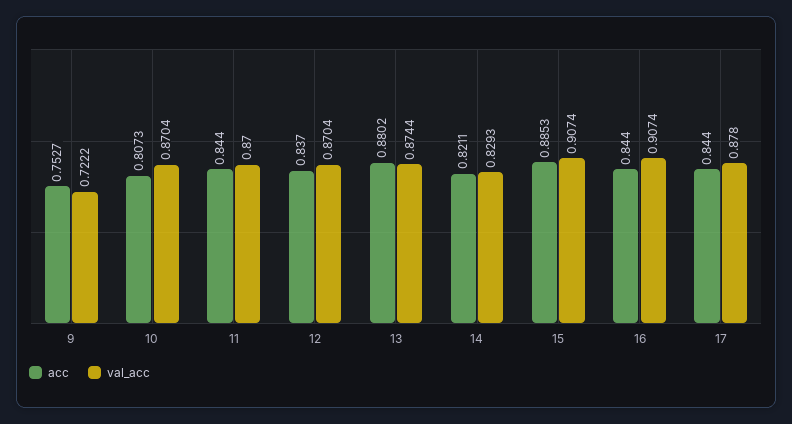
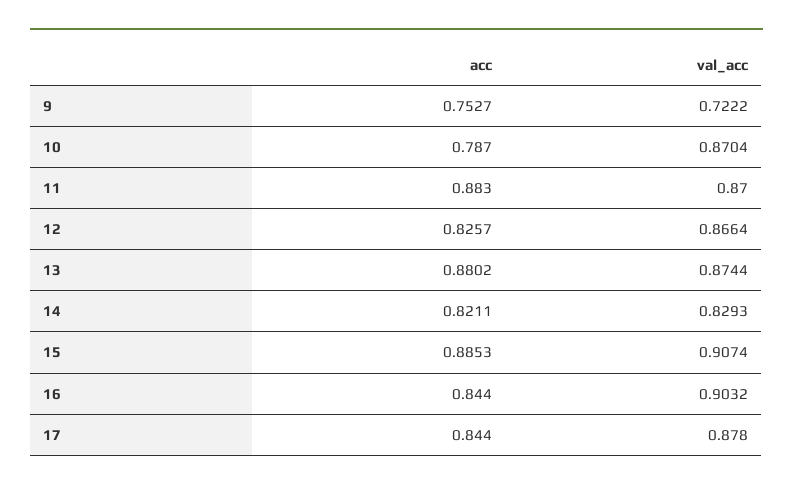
  {
    "acc": {
      "9": 0.7527,
-     "10": 0.8073,
+     "10": 0.787,
-     "11": 0.844,
+     "11": 0.883,
-     "12": 0.837,
+     "12": 0.8257,
      "13": 0.8802,
      "14": 0.8211,
      "15": 0.8853,
      "16": 0.844,
      "17": 0.844
    },
    "val_acc": {
      "9": 0.7222,
      "10": 0.8704,
      "11": 0.87,
-     "12": 0.8704,
+     "12": 0.8664,
      "13": 0.8744,
      "14": 0.8293,
      "15": 0.9074,
-     "16": 0.9074,
+     "16": 0.9032,
      "17": 0.878
    }
  }

